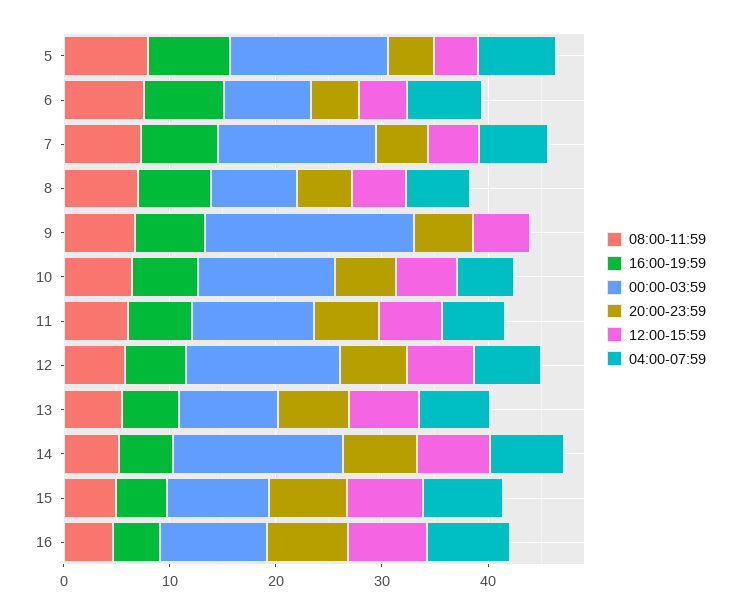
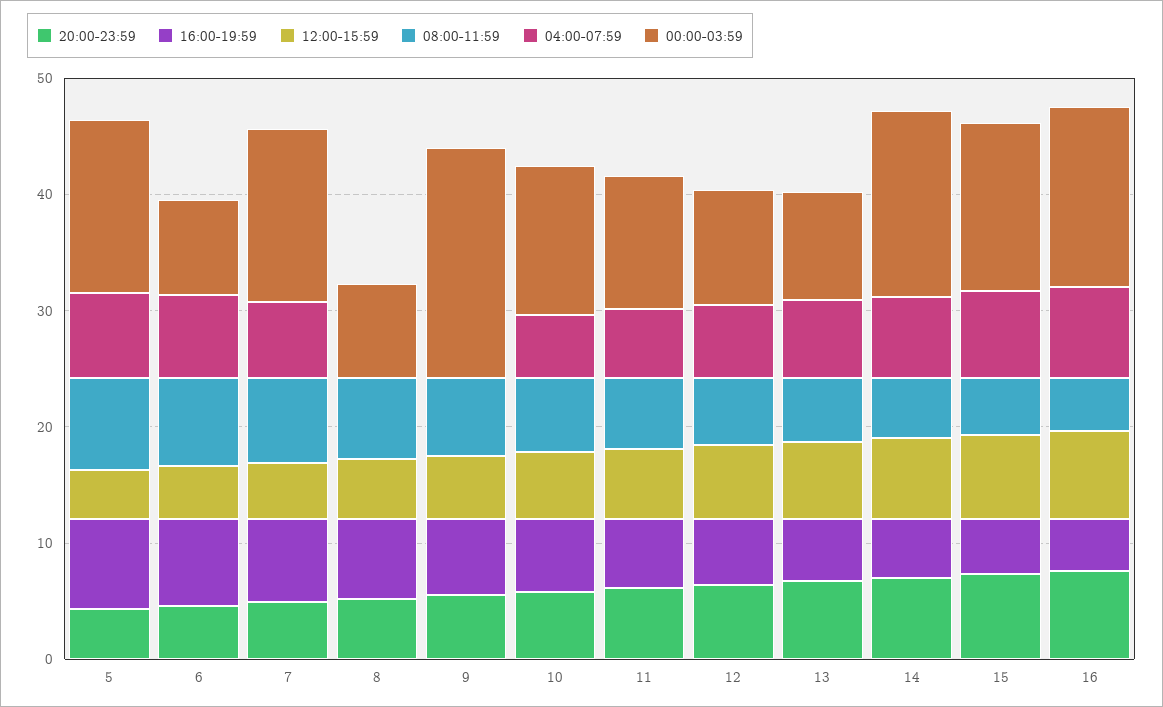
  {
    "08:00-11:59": {
      "5": 8,
      "6": 8,
      "7": 8,
      "8": 8,
      "9": 6,
      "10": 6,
      "11": 6,
      "12": 6,
      "13": 6,
      "14": 6,
      "15": 4,
      "16": 4
    },
    "16:00-19:59": {
      "5": 8,
      "6": 8,
      "7": 8,
      "8": 6,
      "9": 6,
      "10": 6,
      "11": 6,
      "12": 6,
      "13": 6,
      "14": 6,
      "15": 4,
      "16": 4
    },
    "00:00-03:59": {
      "5": 14,
      "6": 8,
      "7": 14,
      "8": 8,
      "9": 20,
      "10": 12,
      "11": 12,
-     "12": 14,
+     "12": 10,
      "13": 10,
      "14": 16,
-     "15": 10,
+     "15": 14,
-     "16": 10
+     "16": 16
    },
    "20:00-23:59": {
      "5": 4,
      "6": 4,
      "7": 4,
      "8": 6,
      "9": 6,
      "10": 6,
      "11": 6,
      "12": 6,
      "13": 6,
      "14": 8,
      "15": 8,
      "16": 8
    },
    "12:00-15:59": {
      "5": 4,
      "6": 4,
      "7": 4,
      "8": 6,
      "9": 6,
      "10": 6,
      "11": 6,
      "12": 6,
      "13": 6,
      "14": 6,
      "15": 8,
      "16": 8
    },
    "04:00-07:59": {
      "5": 8,
      "6": 8,
      "7": 6,
-     "8": 6,
+     "8": 0,
      "9": 0,
      "10": 6,
      "11": 6,
      "12": 6,
      "13": 6,
      "14": 8,
      "15": 8,
      "16": 8
    }
  }

